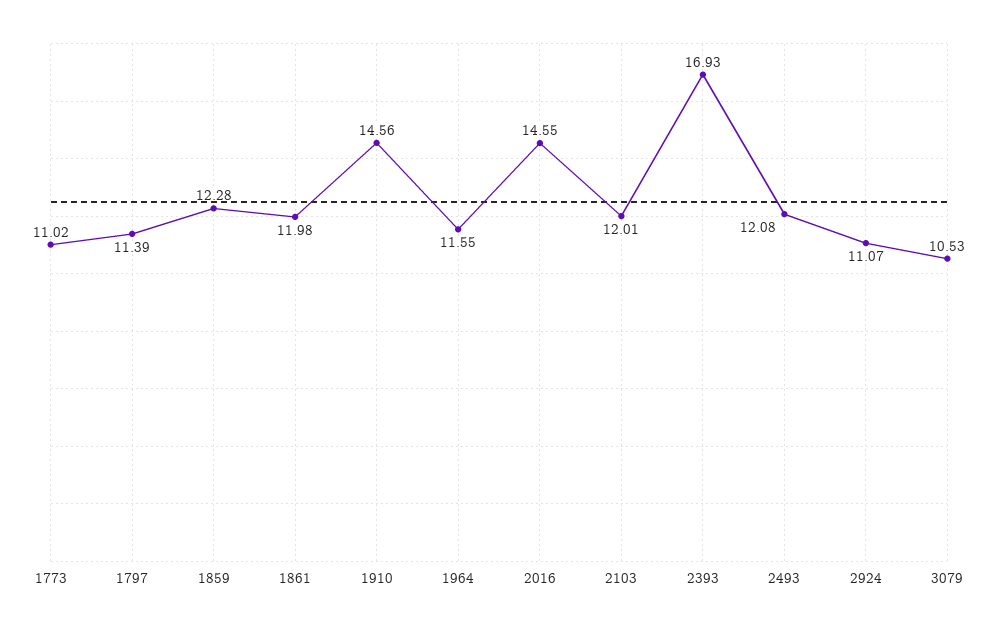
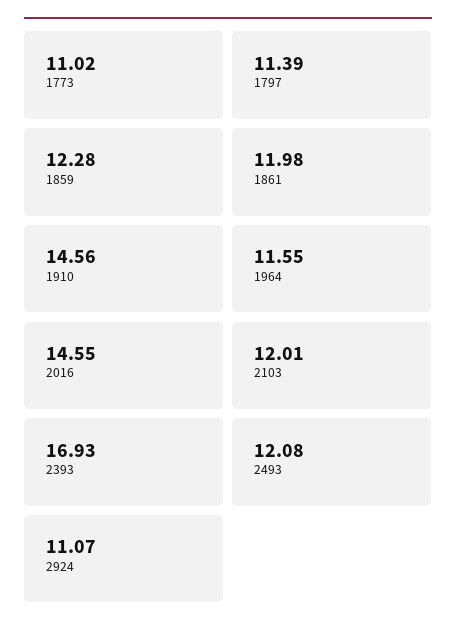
  {
    "1773": 11.02,
    "1797": 11.39,
    "1859": 12.28,
    "1861": 11.98,
    "1910": 14.56,
    "1964": 11.55,
    "2016": 14.55,
    "2103": 12.01,
    "2393": 16.93,
    "2493": 12.08,
-   "2924": 11.07,
+   "2924": 11.07
-   "3079": 10.53
  }

